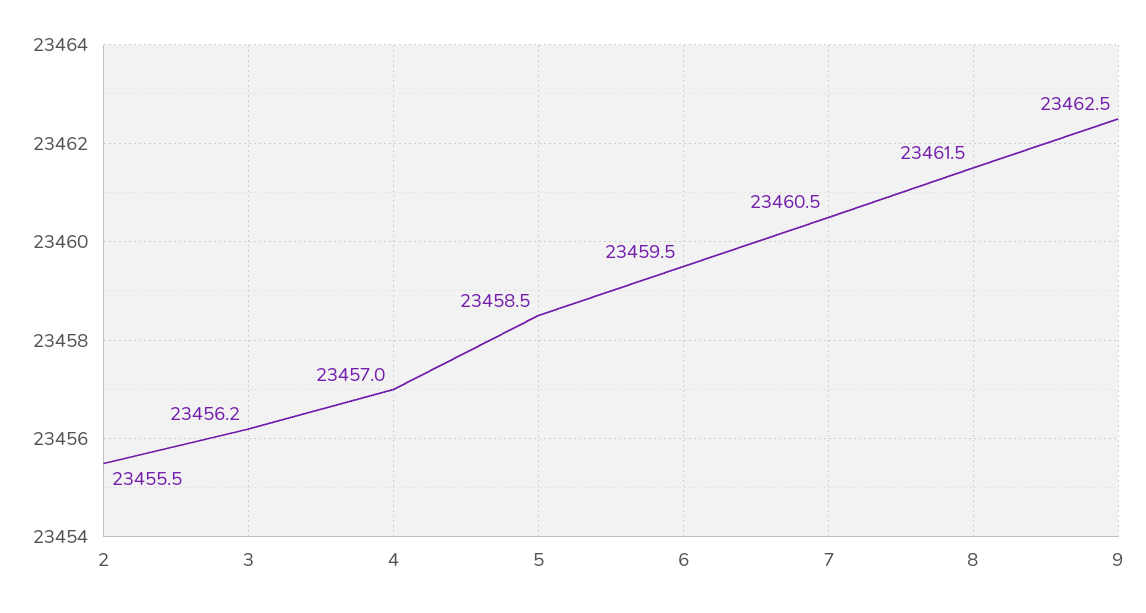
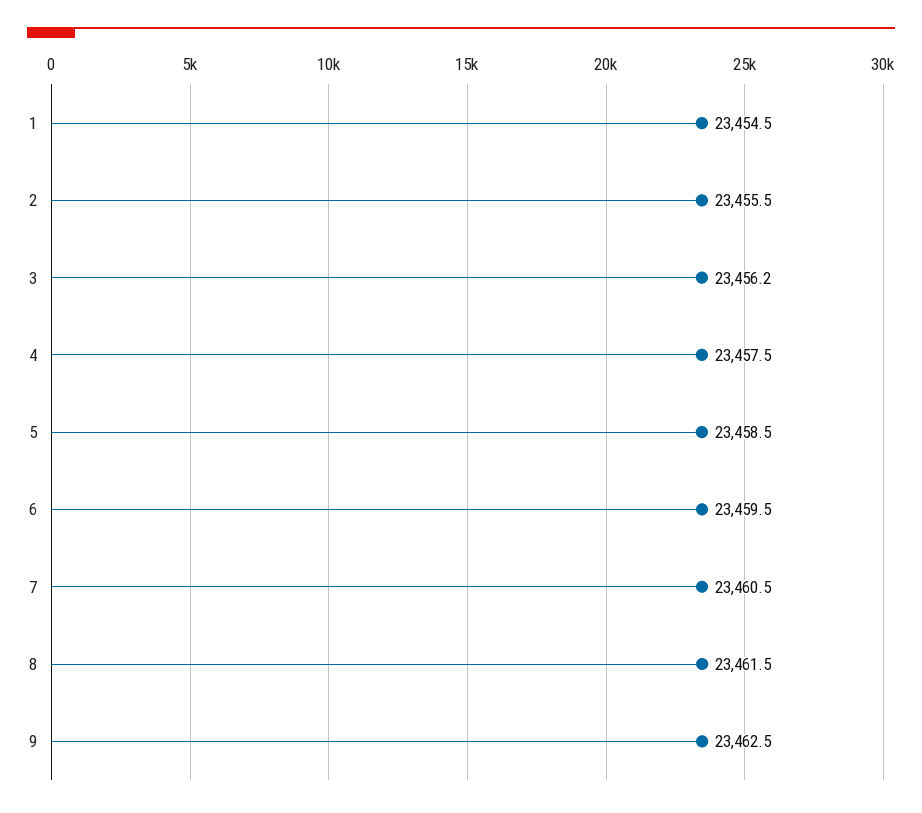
  {
    "2": 23455.5,
    "3": 23456.2,
-   "4": 23457,
+   "4": 23457.5,
    "5": 23458.5,
    "6": 23459.5,
    "7": 23460.5,
    "8": 23461.5,
-   "9": 23462.5
+   "9": 23462.5,
+   "1": 23454.5
  }

